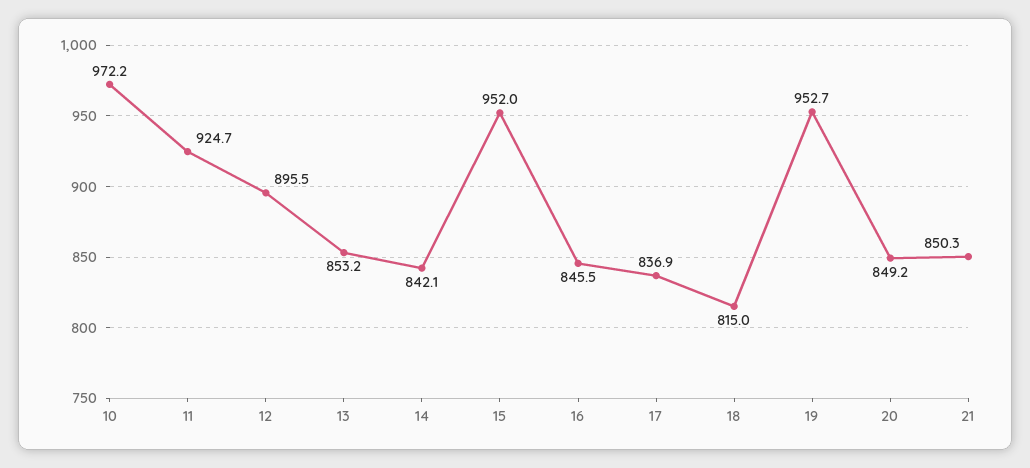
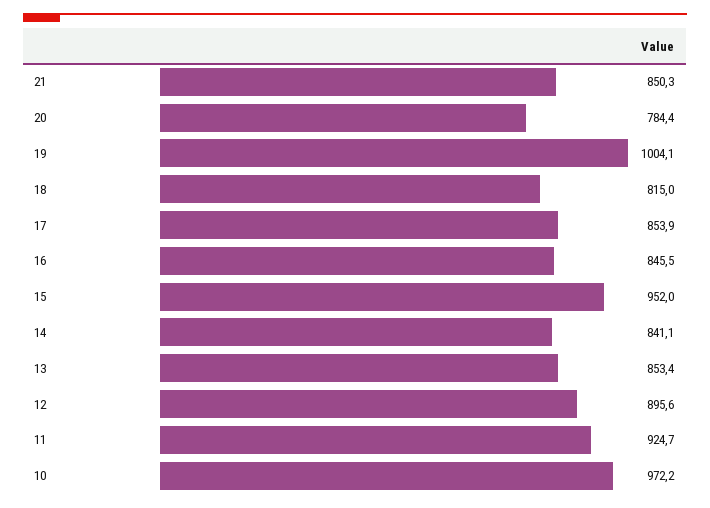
  {
    "10": 972.2,
    "11": 924.7,
-   "12": 895.5,
+   "12": 895.6,
-   "13": 853.2,
+   "13": 853.4,
-   "14": 842.1,
+   "14": 841.1,
    "15": 952,
    "16": 845.5,
-   "17": 836.9,
+   "17": 853.9,
    "18": 815,
-   "19": 952.7,
+   "19": 1004.1,
-   "20": 849.2,
+   "20": 784.4,
    "21": 850.3
  }

